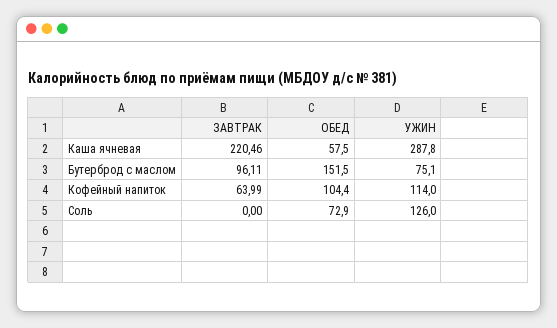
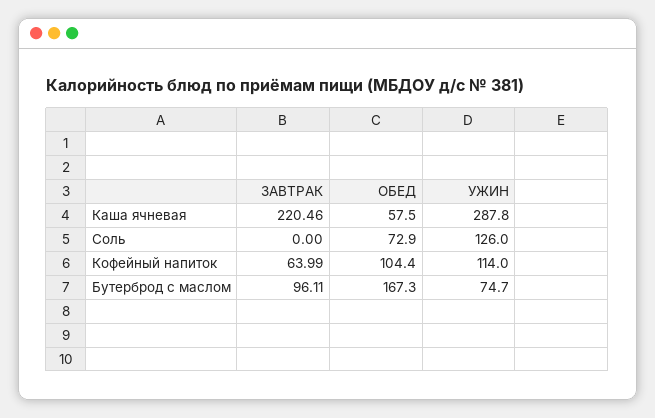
  {
    "ЗАВТРАК": {
      "Каша ячневая": 220.46,
      "Бутерброд с маслом": 96.11,
      "Кофейный напиток": 63.99,
      "Соль": 0
    },
    "ОБЕД": {
      "Каша ячневая": 57.5,
-     "Бутерброд с маслом": 151.5,
+     "Бутерброд с маслом": 167.3,
      "Кофейный напиток": 104.4,
      "Соль": 72.9
    },
    "УЖИН": {
      "Каша ячневая": 287.8,
-     "Бутерброд с маслом": 75.1,
+     "Бутерброд с маслом": 74.7,
      "Кофейный напиток": 114,
      "Соль": 126
    }
  }

